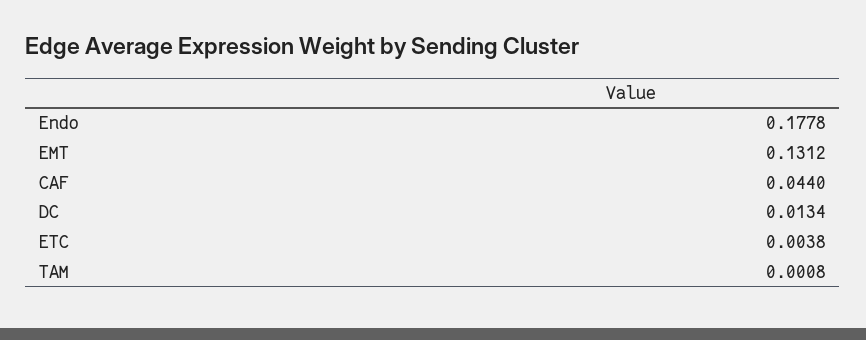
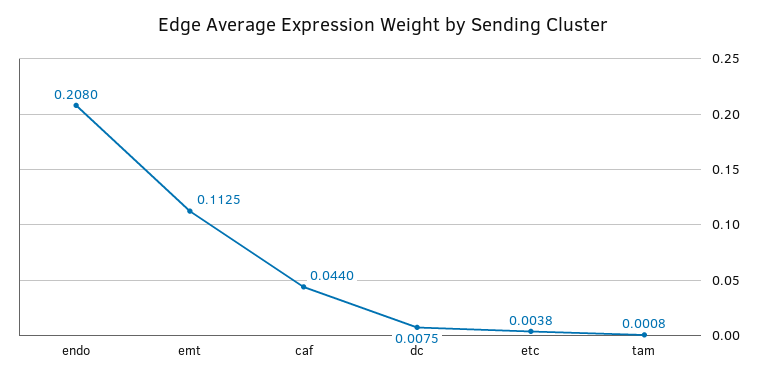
  {
-   "Endo": 0.1778,
+   "Endo": 0.208,
-   "EMT": 0.1312,
+   "EMT": 0.1125,
    "CAF": 0.044,
-   "DC": 0.0134,
+   "DC": 0.0075,
    "ETC": 0.0038,
    "TAM": 0.0008
  }

